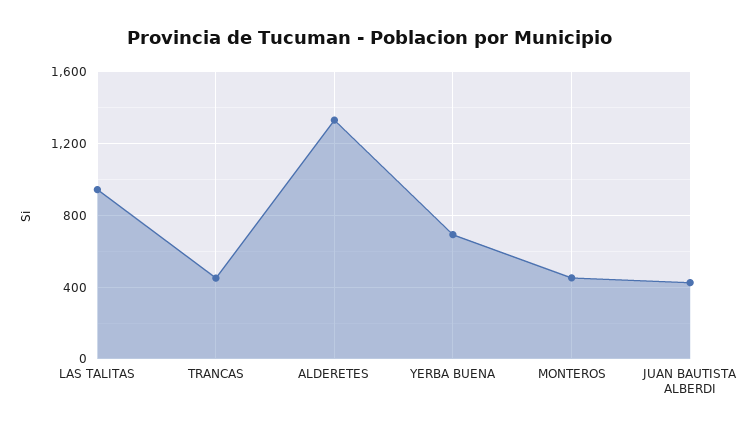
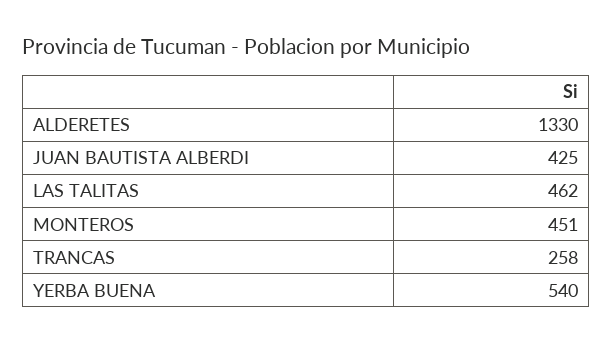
  {
-   "LAS TALITAS": 950,
+   "LAS TALITAS": 462,
-   "TRANCAS": 450,
+   "TRANCAS": 258,
    "ALDERETES": 1330,
-   "YERBA BUENA": 700,
+   "YERBA BUENA": 540,
    "MONTEROS": 451,
    "JUAN BAUTISTA ALBERDI": 425
  }

